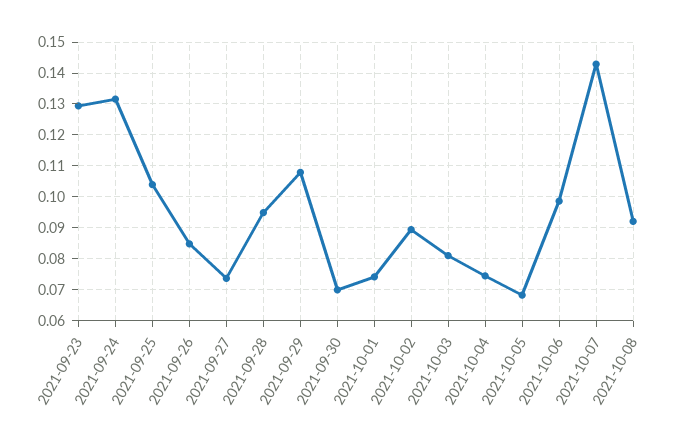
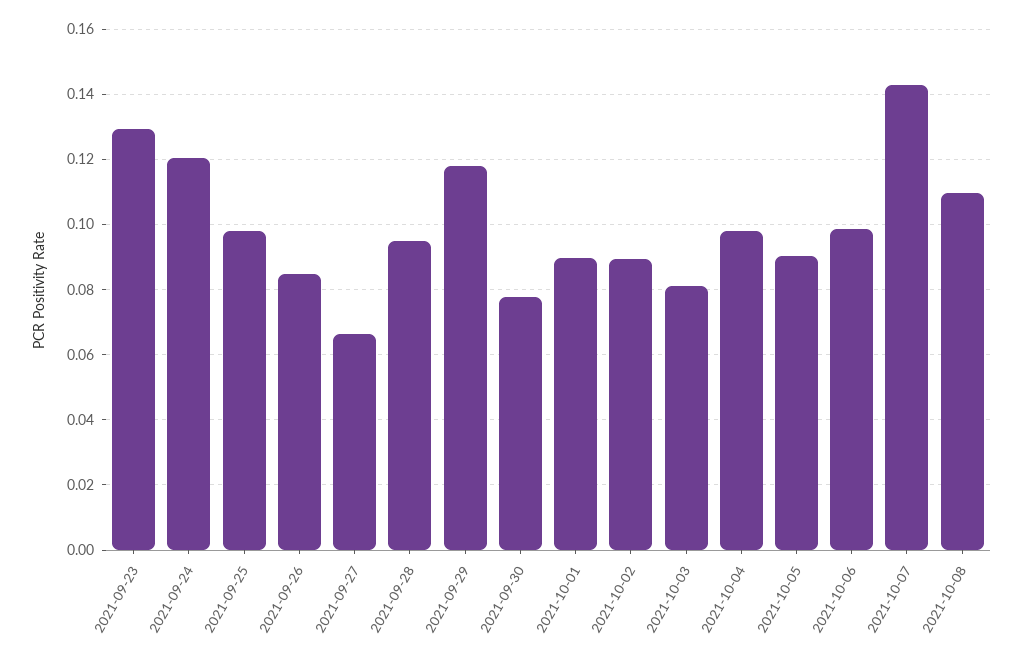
  {
    "2021-09-23": 0.13,
-   "2021-09-24": 0.132,
+   "2021-09-24": 0.12,
-   "2021-09-25": 0.104,
+   "2021-09-25": 0.098,
    "2021-09-26": 0.084,
-   "2021-09-27": 0.074,
+   "2021-09-27": 0.066,
    "2021-09-28": 0.094,
-   "2021-09-29": 0.108,
+   "2021-09-29": 0.118,
-   "2021-09-30": 0.07,
+   "2021-09-30": 0.078,
-   "2021-10-01": 0.074,
+   "2021-10-01": 0.09,
    "2021-10-02": 0.09,
    "2021-10-03": 0.082,
-   "2021-10-04": 0.074,
+   "2021-10-04": 0.098,
-   "2021-10-05": 0.068,
+   "2021-10-05": 0.09,
    "2021-10-06": 0.098,
    "2021-10-07": 0.142,
-   "2021-10-08": 0.092
+   "2021-10-08": 0.11
  }

